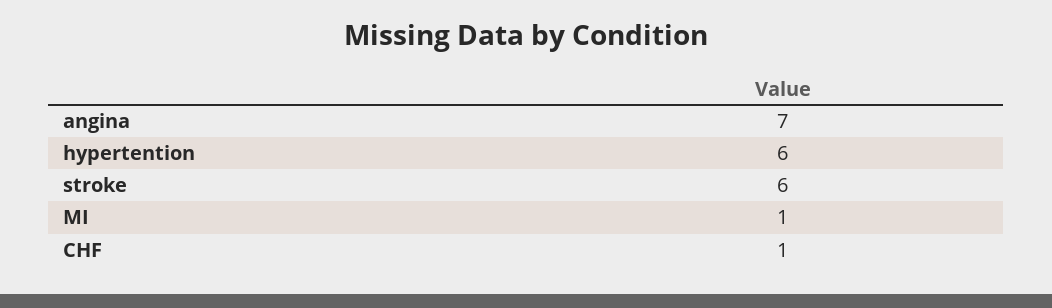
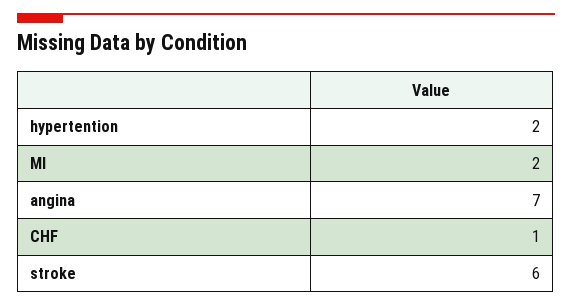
  {
    "angina": 7,
-   "hypertention": 6,
+   "hypertention": 2,
    "stroke": 6,
-   "MI": 1,
+   "MI": 2,
    "CHF": 1
  }

